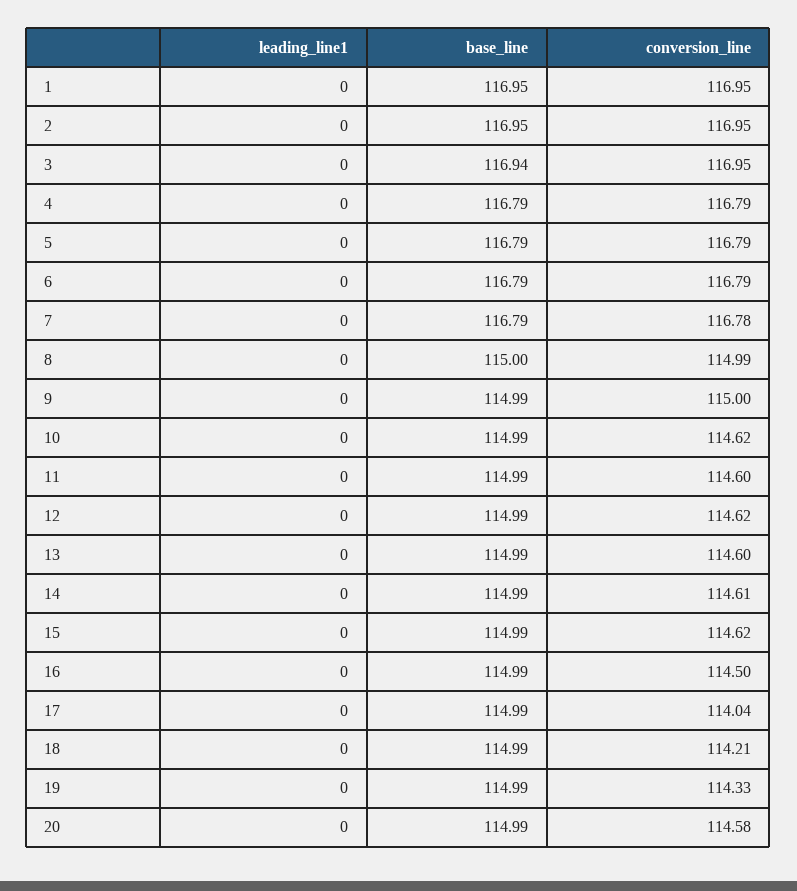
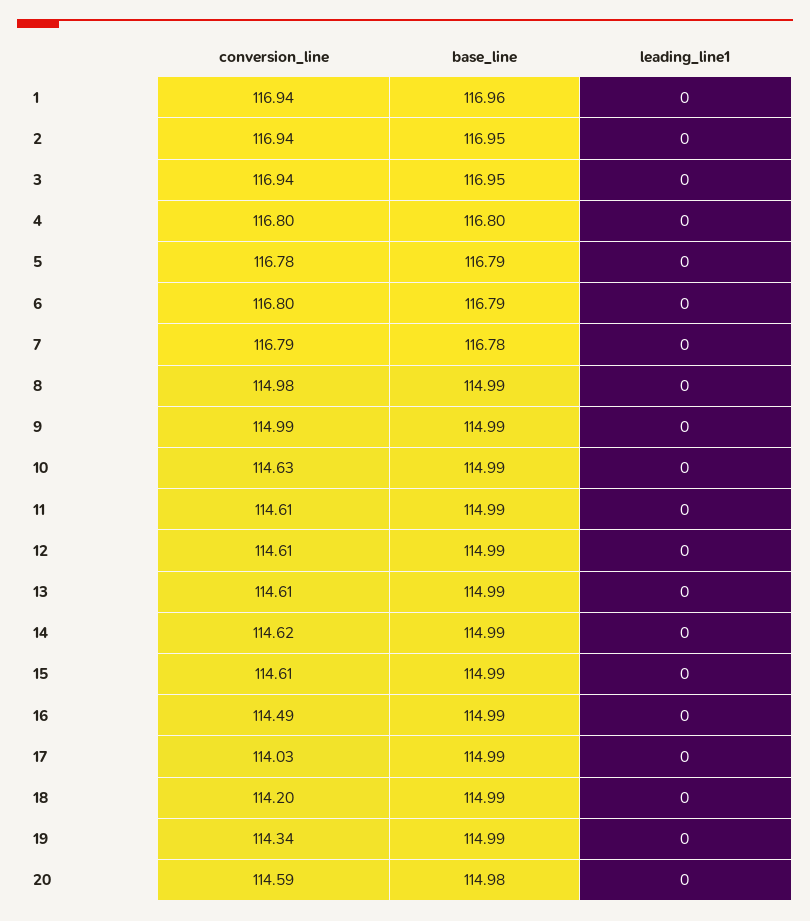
  {
    "leading_line1": {
      "1": 0,
      "2": 0,
      "3": 0,
      "4": 0,
      "5": 0,
      "6": 0,
      "7": 0,
      "8": 0,
      "9": 0,
      "10": 0,
      "11": 0,
      "12": 0,
      "13": 0,
      "14": 0,
      "15": 0,
      "16": 0,
      "17": 0,
      "18": 0,
      "19": 0,
      "20": 0
    },
    "base_line": {
-     "1": 116.95,
+     "1": 116.96,
      "2": 116.95,
-     "3": 116.94,
+     "3": 116.95,
-     "4": 116.79,
+     "4": 116.8,
      "5": 116.79,
      "6": 116.79,
-     "7": 116.79,
+     "7": 116.78,
-     "8": 115,
+     "8": 114.99,
      "9": 114.99,
      "10": 114.99,
      "11": 114.99,
      "12": 114.99,
      "13": 114.99,
      "14": 114.99,
      "15": 114.99,
      "16": 114.99,
      "17": 114.99,
      "18": 114.99,
      "19": 114.99,
-     "20": 114.99
+     "20": 114.98
    },
    "conversion_line": {
-     "1": 116.95,
+     "1": 116.94,
-     "2": 116.95,
+     "2": 116.94,
-     "3": 116.95,
+     "3": 116.94,
-     "4": 116.79,
+     "4": 116.8,
-     "5": 116.79,
+     "5": 116.78,
-     "6": 116.79,
+     "6": 116.8,
-     "7": 116.78,
+     "7": 116.79,
-     "8": 114.99,
+     "8": 114.98,
-     "9": 115,
+     "9": 114.99,
-     "10": 114.62,
+     "10": 114.63,
-     "11": 114.6,
+     "11": 114.61,
-     "12": 114.62,
+     "12": 114.61,
-     "13": 114.6,
+     "13": 114.61,
-     "14": 114.61,
+     "14": 114.62,
-     "15": 114.62,
+     "15": 114.61,
-     "16": 114.5,
+     "16": 114.49,
-     "17": 114.04,
+     "17": 114.03,
-     "18": 114.21,
+     "18": 114.2,
-     "19": 114.33,
+     "19": 114.34,
-     "20": 114.58
+     "20": 114.59
    }
  }

